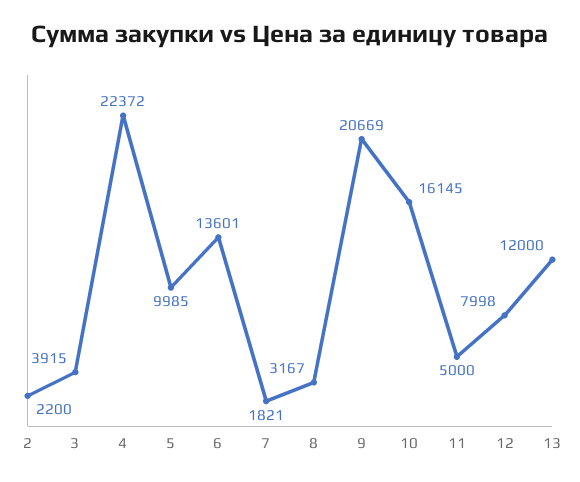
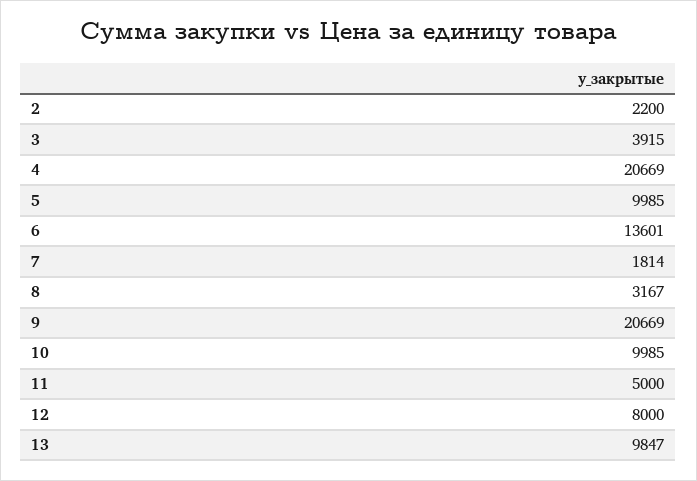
  {
    "2": 2200,
    "3": 3915,
-   "4": 22372,
+   "4": 20669,
    "5": 9985,
    "6": 13601,
-   "7": 1821,
+   "7": 1814,
    "8": 3167,
    "9": 20669,
-   "10": 16145,
+   "10": 9985,
    "11": 5000,
-   "12": 7998,
+   "12": 8000,
-   "13": 12000
+   "13": 9847
  }

